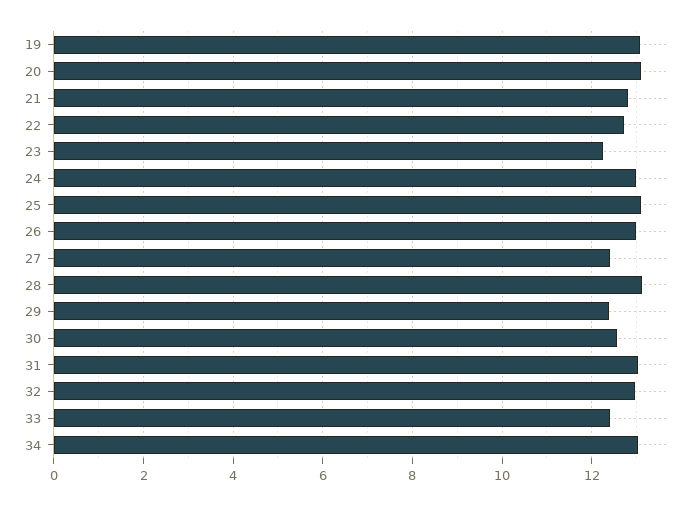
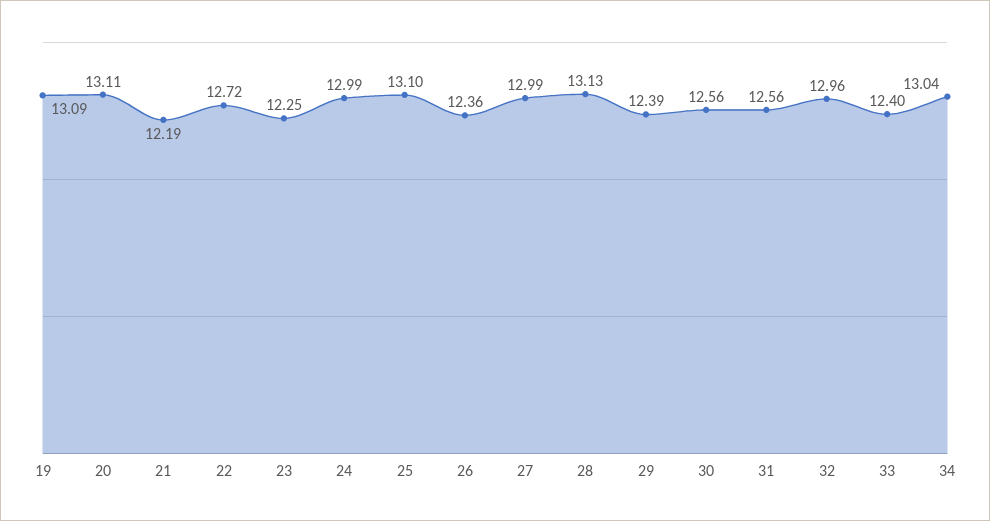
  {
    "19": 13.09,
    "20": 13.11,
-   "21": 12.8,
+   "21": 12.19,
    "22": 12.72,
    "23": 12.25,
    "24": 12.99,
    "25": 13.1,
-   "26": 13,
+   "26": 12.36,
-   "27": 12.4,
+   "27": 12.99,
    "28": 13.13,
    "29": 12.39,
    "30": 12.56,
-   "31": 13,
+   "31": 12.56,
    "32": 12.96,
    "33": 12.4,
    "34": 13.04
  }

